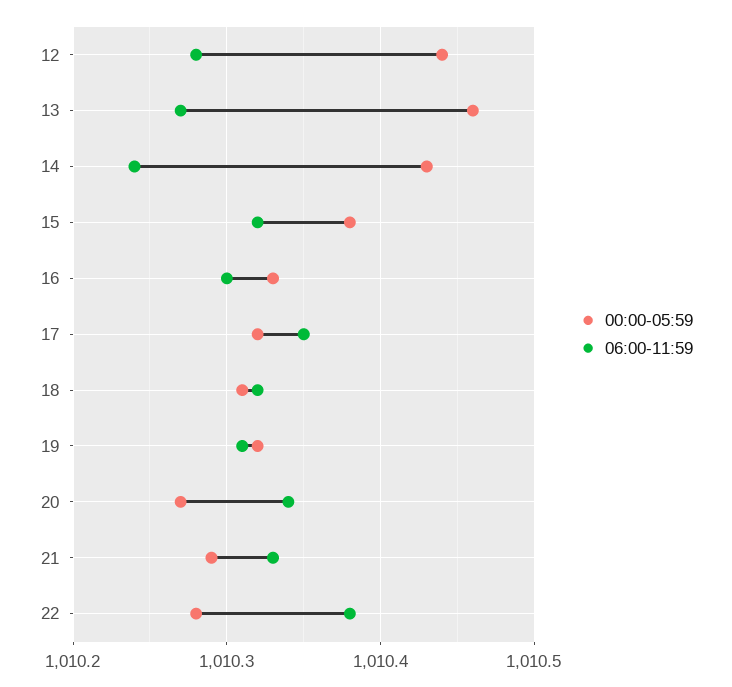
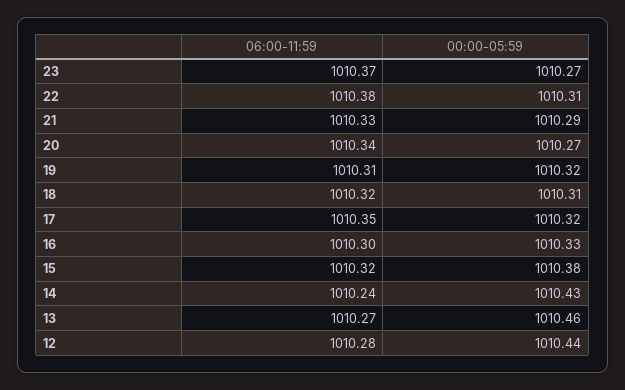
  {
    "00:00-05:59": {
      "12": 1010.44,
      "13": 1010.46,
      "14": 1010.43,
      "15": 1010.38,
      "16": 1010.33,
      "17": 1010.32,
      "18": 1010.31,
      "19": 1010.32,
      "20": 1010.27,
      "21": 1010.29,
-     "22": 1010.28
+     "22": 1010.31,
+     "23": 1010.27
    },
    "06:00-11:59": {
      "12": 1010.28,
      "13": 1010.27,
      "14": 1010.24,
      "15": 1010.32,
      "16": 1010.3,
      "17": 1010.35,
      "18": 1010.32,
      "19": 1010.31,
      "20": 1010.34,
      "21": 1010.33,
-     "22": 1010.38
+     "22": 1010.38,
+     "23": 1010.37
    }
  }

